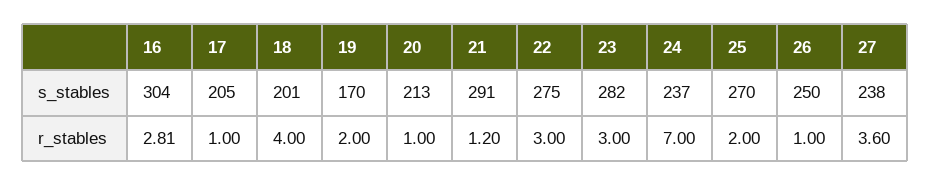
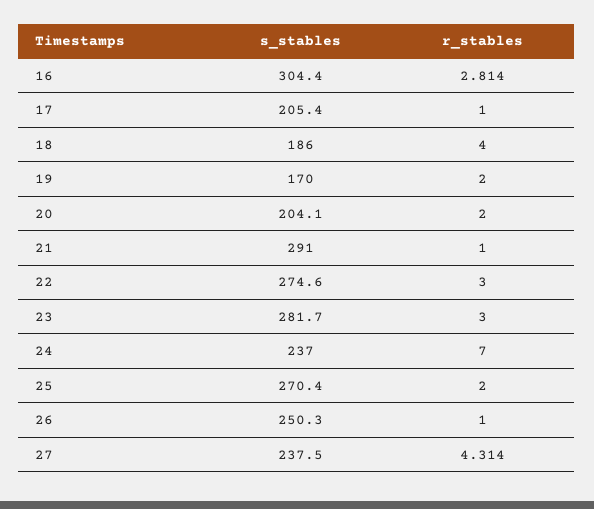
  {
    "16": {
      "s_stables": 304.4,
      "r_stables": 2.814
    },
    "17": {
      "s_stables": 205.4,
      "r_stables": 1
    },
    "18": {
-     "s_stables": 201,
+     "s_stables": 186,
      "r_stables": 4
    },
    "19": {
      "s_stables": 170,
      "r_stables": 2
    },
    "20": {
-     "s_stables": 213,
+     "s_stables": 204.1,
-     "r_stables": 1
+     "r_stables": 2
    },
    "21": {
      "s_stables": 291,
-     "r_stables": 1.2
+     "r_stables": 1
    },
    "22": {
      "s_stables": 274.6,
      "r_stables": 3
    },
    "23": {
      "s_stables": 281.7,
      "r_stables": 3
    },
    "24": {
      "s_stables": 237,
      "r_stables": 7
    },
    "25": {
      "s_stables": 270.4,
      "r_stables": 2
    },
    "26": {
      "s_stables": 250.3,
      "r_stables": 1
    },
    "27": {
      "s_stables": 237.5,
-     "r_stables": 3.6
+     "r_stables": 4.314
    }
  }

